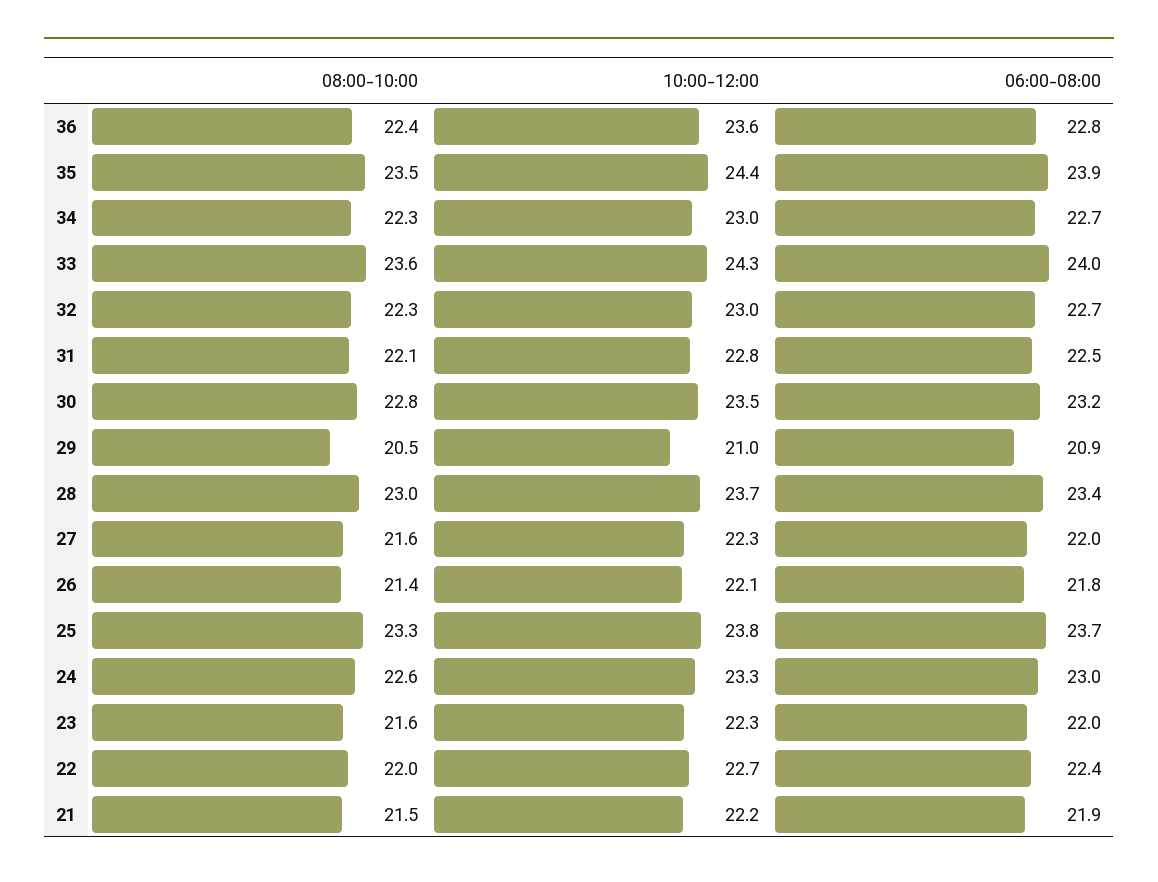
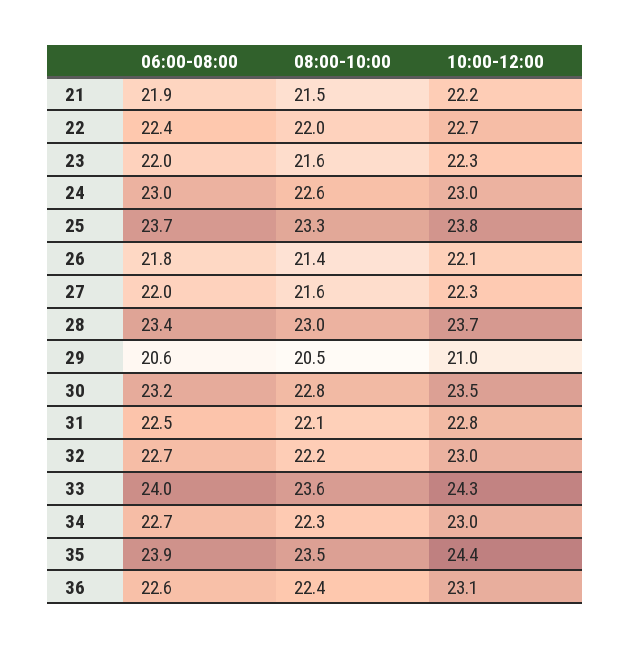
  {
    "08:00-10:00": {
      "36": 22.4,
      "35": 23.5,
      "34": 22.3,
      "33": 23.6,
-     "32": 22.3,
+     "32": 22.2,
      "31": 22.1,
      "30": 22.8,
      "29": 20.5,
      "28": 23,
      "27": 21.6,
      "26": 21.4,
      "25": 23.3,
      "24": 22.6,
      "23": 21.6,
      "22": 22,
      "21": 21.5
    },
    "10:00-12:00": {
-     "36": 23.6,
+     "36": 23.1,
      "35": 24.4,
      "34": 23,
      "33": 24.3,
      "32": 23,
      "31": 22.8,
      "30": 23.5,
      "29": 21,
      "28": 23.7,
      "27": 22.3,
      "26": 22.1,
      "25": 23.8,
-     "24": 23.3,
+     "24": 23,
      "23": 22.3,
      "22": 22.7,
      "21": 22.2
    },
    "06:00-08:00": {
-     "36": 22.8,
+     "36": 22.6,
      "35": 23.9,
      "34": 22.7,
      "33": 24,
      "32": 22.7,
      "31": 22.5,
      "30": 23.2,
-     "29": 20.9,
+     "29": 20.6,
      "28": 23.4,
      "27": 22,
      "26": 21.8,
      "25": 23.7,
      "24": 23,
      "23": 22,
      "22": 22.4,
      "21": 21.9
    }
  }

